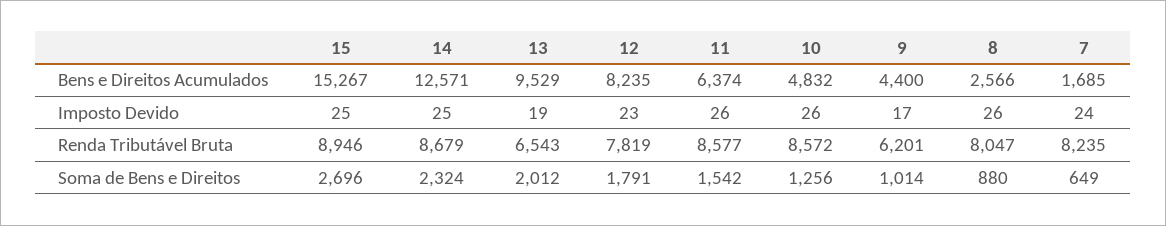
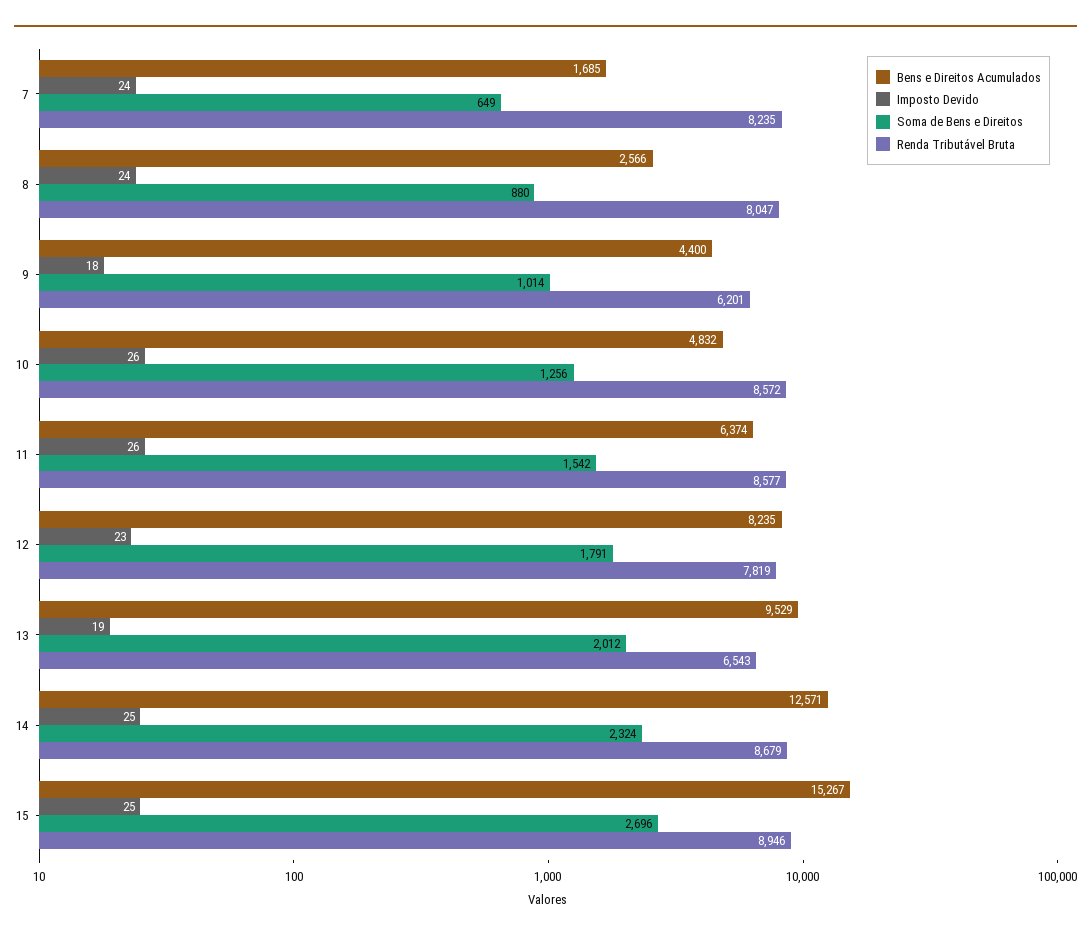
  {
    "Bens e Direitos Acumulados": {
      "15": 15267,
      "14": 12571,
      "13": 9529,
      "12": 8235,
      "11": 6374,
      "10": 4832,
      "9": 4400,
      "8": 2566,
      "7": 1685
    },
    "Imposto Devido": {
      "15": 25,
      "14": 25,
      "13": 19,
      "12": 23,
      "11": 26,
      "10": 26,
-     "9": 17,
+     "9": 18,
-     "8": 26,
+     "8": 24,
      "7": 24
    },
    "Renda Tributável Bruta": {
      "15": 8946,
      "14": 8679,
      "13": 6543,
      "12": 7819,
      "11": 8577,
      "10": 8572,
      "9": 6201,
      "8": 8047,
      "7": 8235
    },
    "Soma de Bens e Direitos": {
      "15": 2696,
      "14": 2324,
      "13": 2012,
      "12": 1791,
      "11": 1542,
      "10": 1256,
      "9": 1014,
      "8": 880,
      "7": 649
    }
  }

